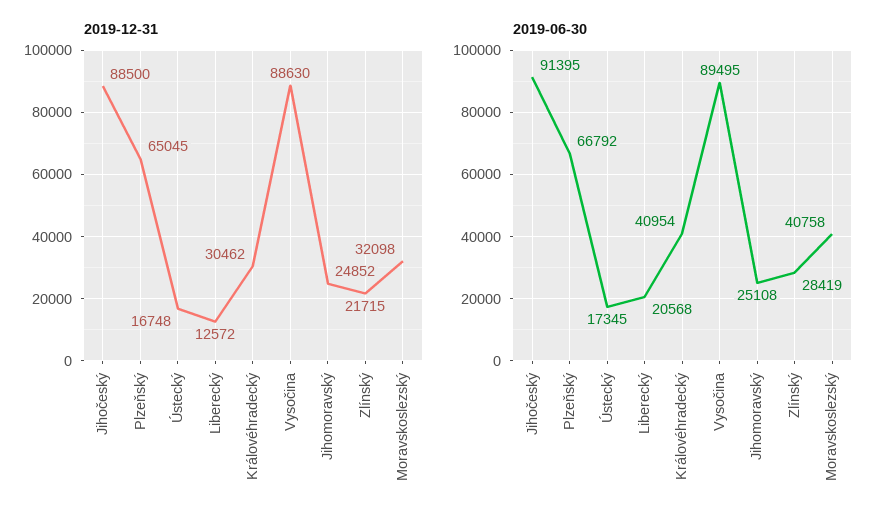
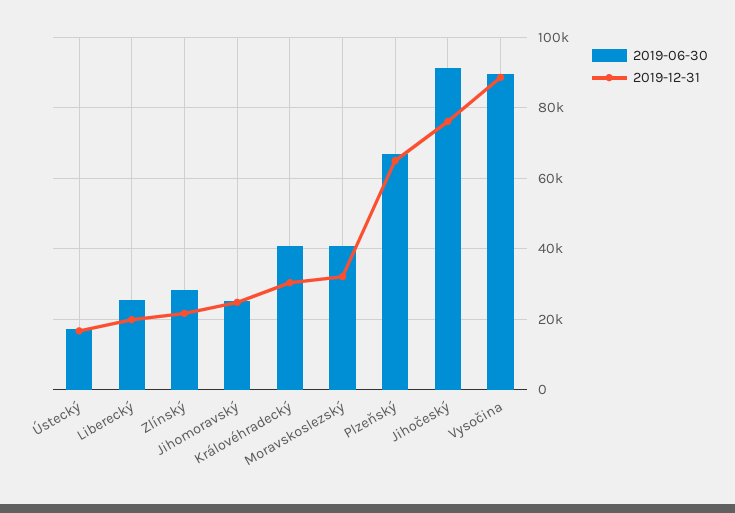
  {
    "2019-12-31": {
-     "Jihočeský": 88500,
+     "Jihočeský": 76000,
      "Plzeňský": 65045,
      "Ústecký": 16748,
-     "Liberecký": 12572,
+     "Liberecký": 20000,
      "Královéhradecký": 30462,
      "Vysočina": 88630,
      "Jihomoravský": 24852,
      "Zlínský": 21715,
      "Moravskoslezský": 32098
    },
    "2019-06-30": {
      "Jihočeský": 91395,
      "Plzeňský": 66792,
      "Ústecký": 17345,
-     "Liberecký": 20568,
+     "Liberecký": 26000,
      "Královéhradecký": 40954,
      "Vysočina": 89495,
      "Jihomoravský": 25108,
      "Zlínský": 28419,
      "Moravskoslezský": 40758
    }
  }

